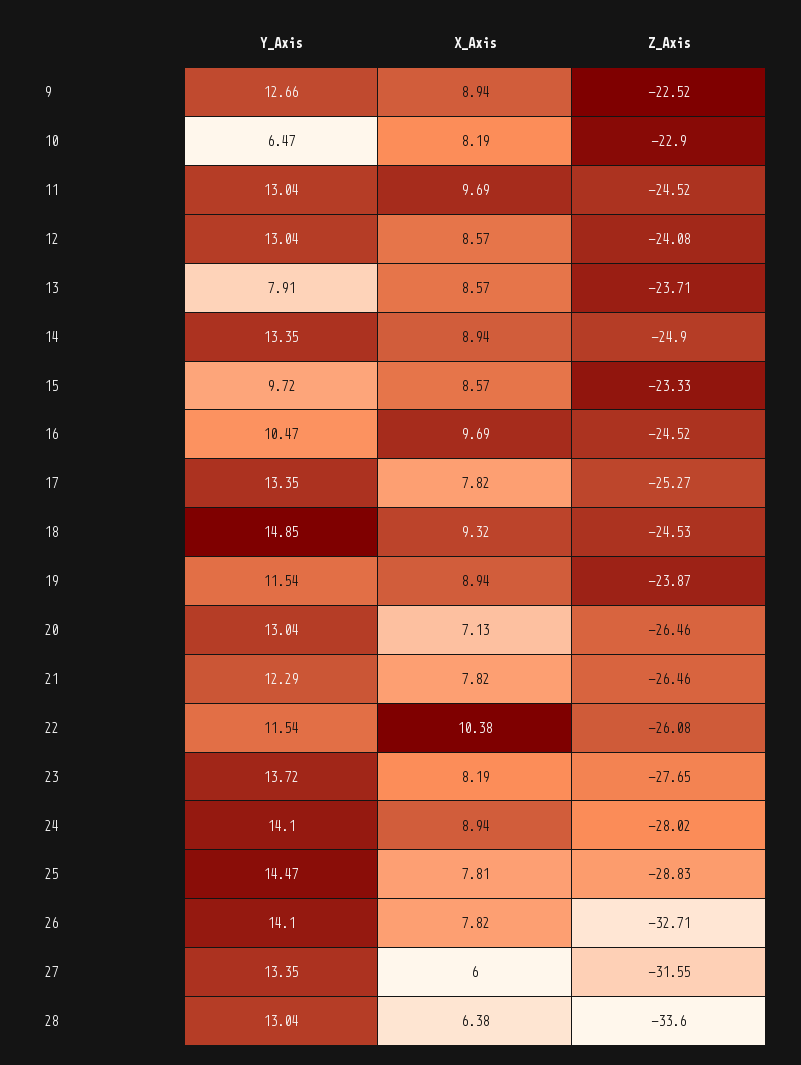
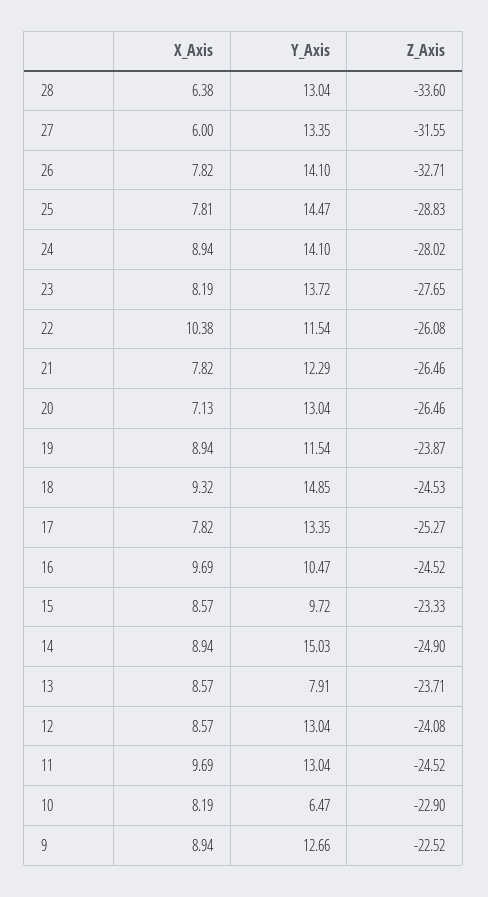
  {
    "Y_Axis": {
      "9": 12.66,
      "10": 6.47,
      "11": 13.04,
      "12": 13.04,
      "13": 7.91,
-     "14": 13.35,
+     "14": 15.03,
      "15": 9.72,
      "16": 10.47,
      "17": 13.35,
      "18": 14.85,
      "19": 11.54,
      "20": 13.04,
      "21": 12.29,
      "22": 11.54,
      "23": 13.72,
      "24": 14.1,
      "25": 14.47,
      "26": 14.1,
      "27": 13.35,
      "28": 13.04
    },
    "X_Axis": {
      "9": 8.94,
      "10": 8.19,
      "11": 9.69,
      "12": 8.57,
      "13": 8.57,
      "14": 8.94,
      "15": 8.57,
      "16": 9.69,
      "17": 7.82,
      "18": 9.32,
      "19": 8.94,
      "20": 7.13,
      "21": 7.82,
      "22": 10.38,
      "23": 8.19,
      "24": 8.94,
      "25": 7.81,
      "26": 7.82,
      "27": 6,
      "28": 6.38
    },
    "Z_Axis": {
      "9": -22.52,
      "10": -22.9,
      "11": -24.52,
      "12": -24.08,
      "13": -23.71,
      "14": -24.9,
      "15": -23.33,
      "16": -24.52,
      "17": -25.27,
      "18": -24.53,
      "19": -23.87,
      "20": -26.46,
      "21": -26.46,
      "22": -26.08,
      "23": -27.65,
      "24": -28.02,
      "25": -28.83,
      "26": -32.71,
      "27": -31.55,
      "28": -33.6
    }
  }

